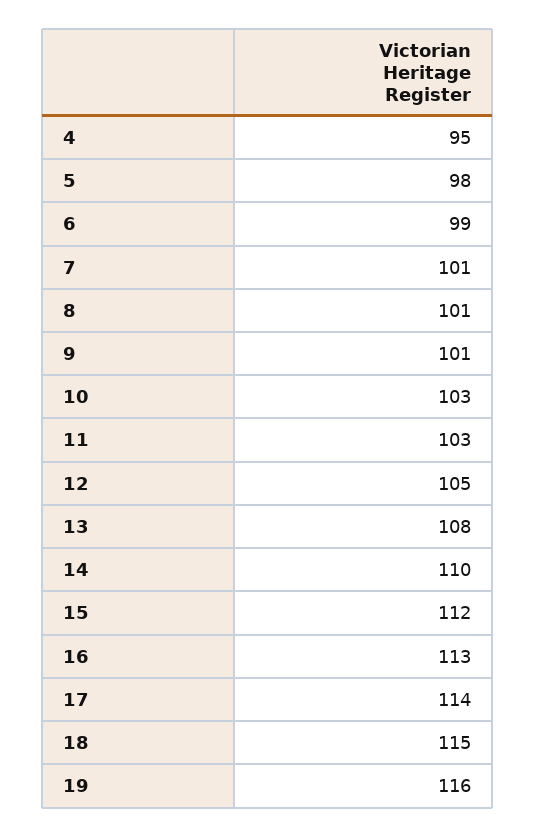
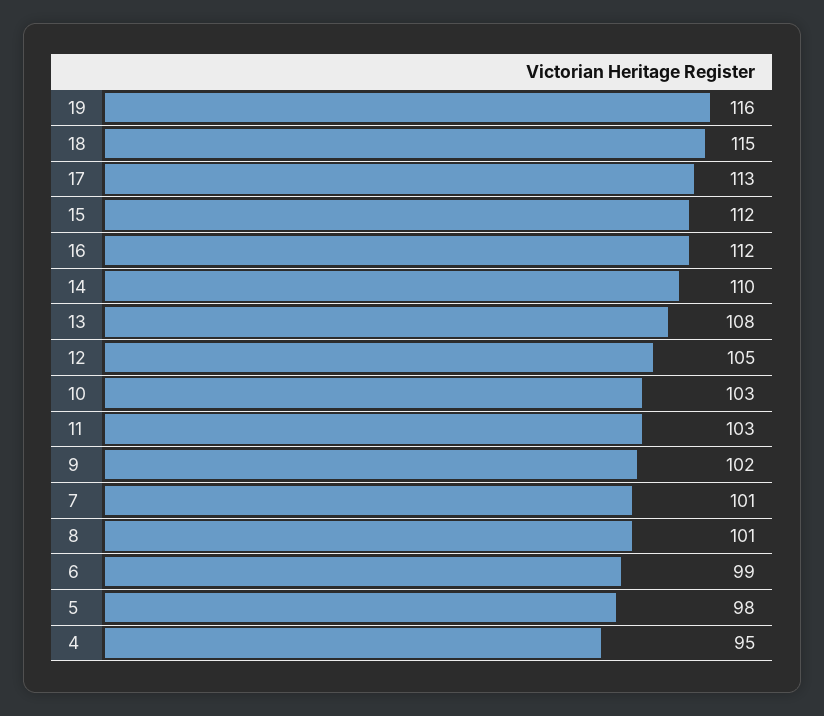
  {
    "4": 95,
    "5": 98,
    "6": 99,
    "7": 101,
    "8": 101,
-   "9": 101,
+   "9": 102,
    "10": 103,
    "11": 103,
    "12": 105,
    "13": 108,
    "14": 110,
    "15": 112,
-   "16": 113,
+   "16": 112,
-   "17": 114,
+   "17": 113,
    "18": 115,
    "19": 116
  }

